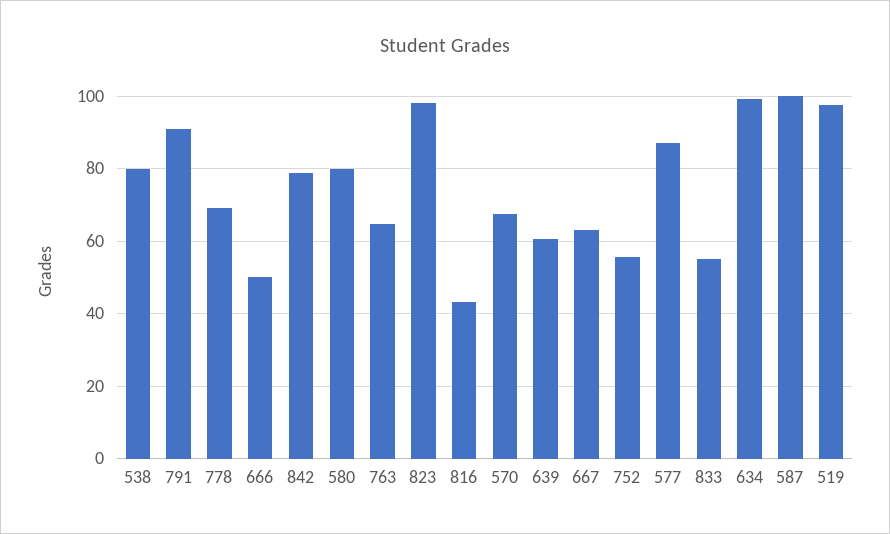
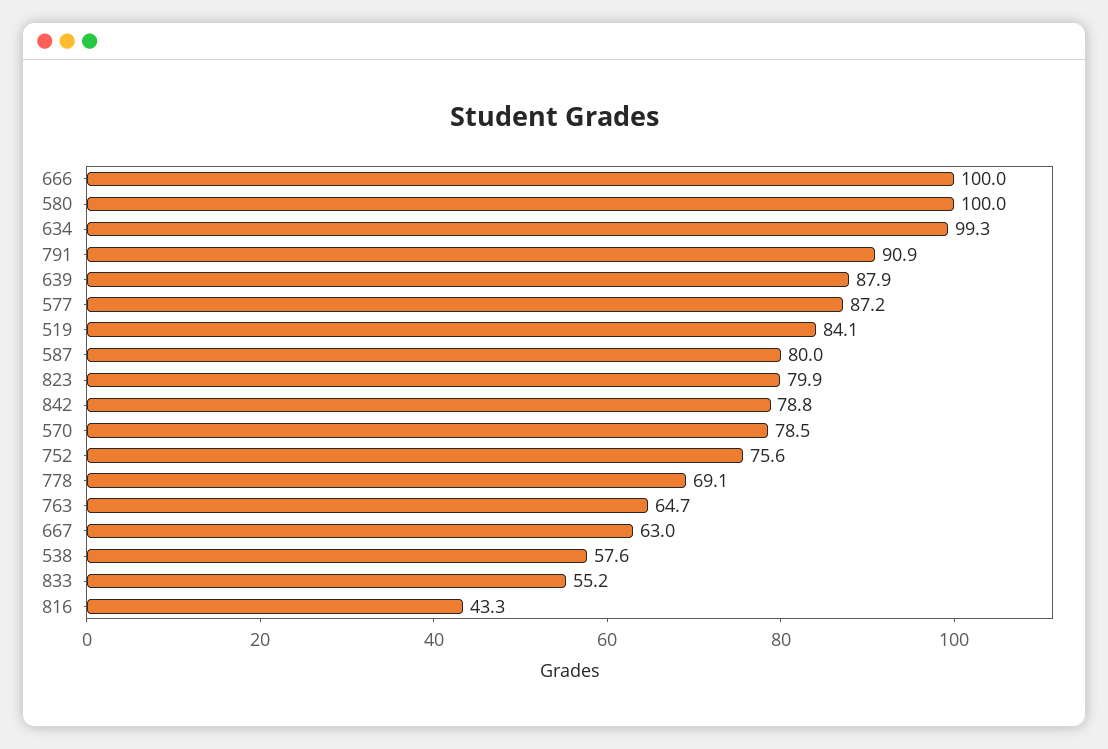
  {
-   "538": 80,
+   "538": 57.6,
    "791": 90.9,
    "778": 69.1,
-   "666": 50,
+   "666": 100,
    "842": 78.8,
-   "580": 80,
+   "580": 100,
    "763": 64.7,
-   "823": 98,
+   "823": 79.9,
    "816": 43.3,
-   "570": 68,
+   "570": 78.5,
-   "639": 60,
+   "639": 87.9,
    "667": 63,
-   "752": 56,
+   "752": 75.6,
    "577": 87.2,
    "833": 55.2,
    "634": 99.3,
-   "587": 100,
+   "587": 80,
-   "519": 98
+   "519": 84.1
  }

